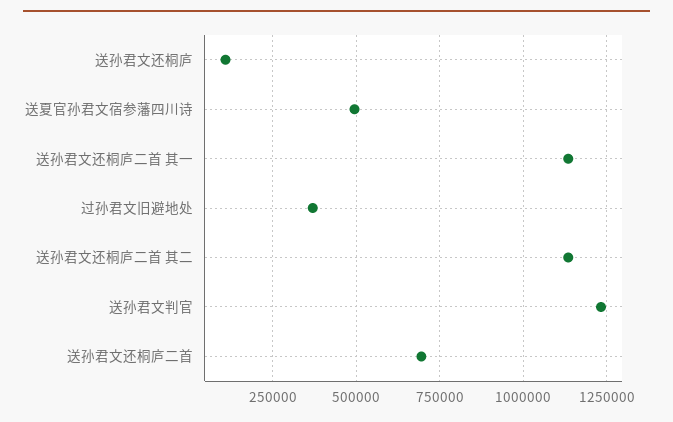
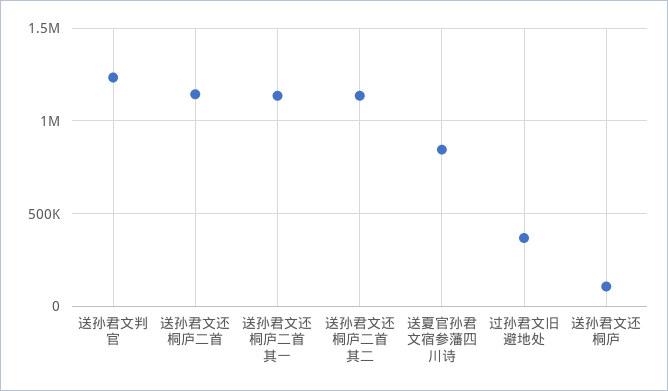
  {
    "送孙君文还桐庐": 100000,
-   "送夏官孙君文宿参藩四川诗": 500000,
+   "送夏官孙君文宿参藩四川诗": 850000,
    "送孙君文还桐庐二首 其一": 1125000,
    "过孙君文旧避地处": 375000,
    "送孙君文还桐庐二首 其二": 1125000,
    "送孙君文判官": 1225000,
-   "送孙君文还桐庐二首": 700000
+   "送孙君文还桐庐二首": 1150000
  }

